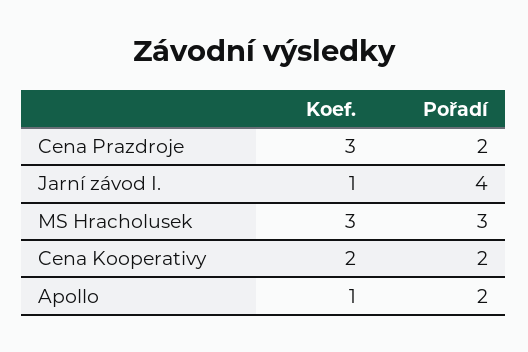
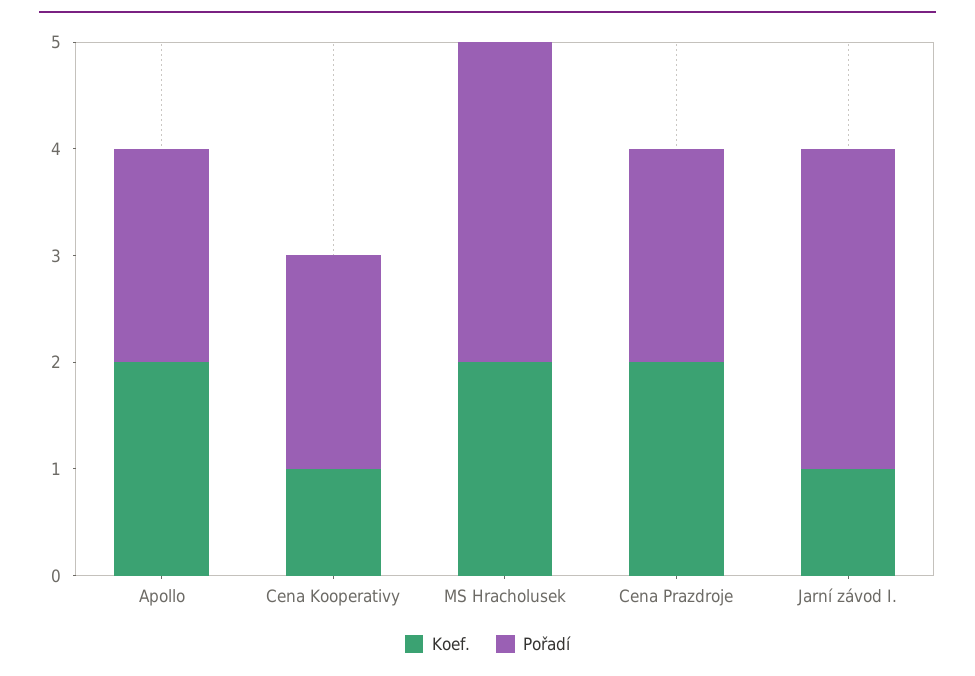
  {
    "Koef.": {
-     "Cena Prazdroje": 3,
+     "Cena Prazdroje": 2,
      "Jarní závod I.": 1,
-     "MS Hracholusek": 3,
+     "MS Hracholusek": 2,
-     "Cena Kooperativy": 2,
+     "Cena Kooperativy": 1,
-     "Apollo": 1
+     "Apollo": 2
    },
    "Pořadí": {
      "Cena Prazdroje": 2,
-     "Jarní závod I.": 4,
+     "Jarní závod I.": 3,
      "MS Hracholusek": 3,
      "Cena Kooperativy": 2,
      "Apollo": 2
    }
  }

